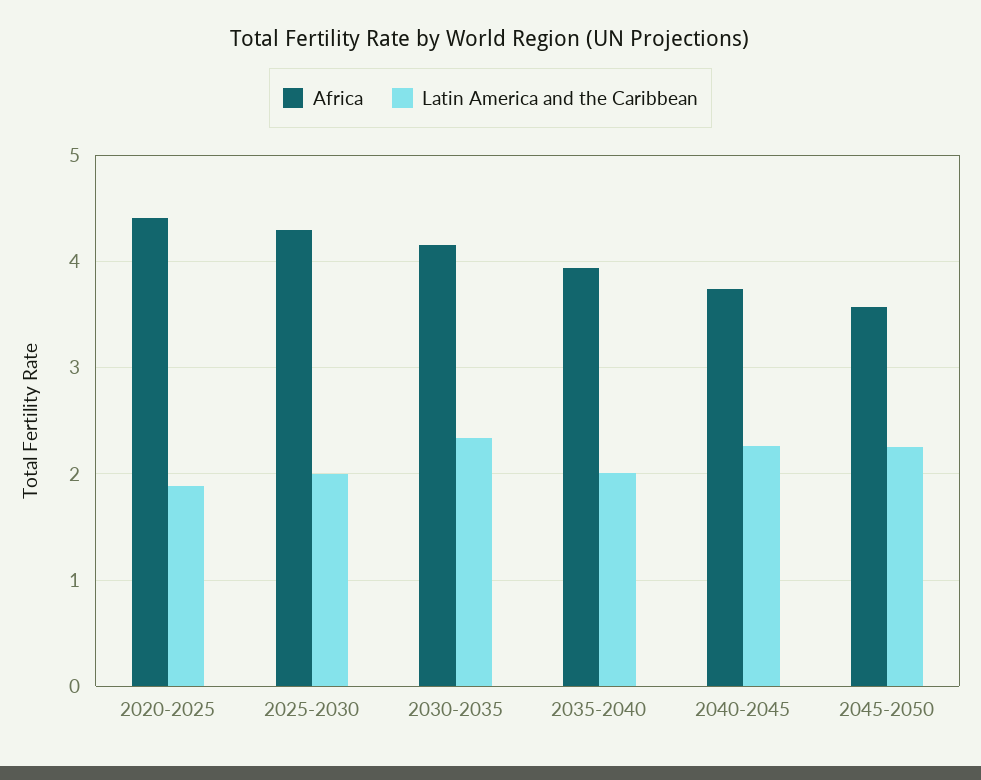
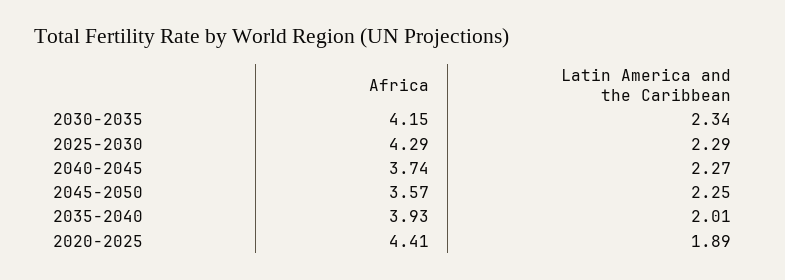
  {
    "Africa": {
      "2020-2025": 4.41,
      "2025-2030": 4.29,
      "2030-2035": 4.15,
      "2035-2040": 3.93,
      "2040-2045": 3.74,
      "2045-2050": 3.57
    },
    "Latin America and the Caribbean": {
      "2020-2025": 1.89,
-     "2025-2030": 2,
+     "2025-2030": 2.29,
      "2030-2035": 2.34,
      "2035-2040": 2.01,
      "2040-2045": 2.27,
      "2045-2050": 2.25
    }
  }

